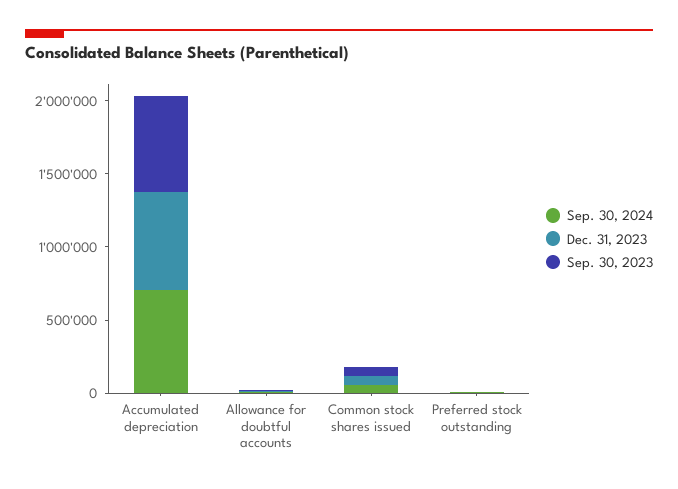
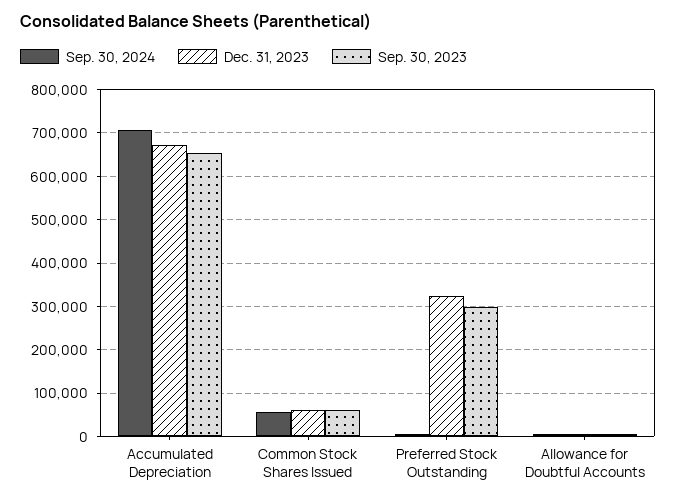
  {
    "Sep. 30, 2024": {
      "Accumulated depreciation": 700000,
      "Allowance for doubtful accounts": 0,
      "Common stock shares issued": 60000,
      "Preferred stock outstanding": 0
    },
    "Dec. 31, 2023": {
      "Accumulated depreciation": 680000,
      "Allowance for doubtful accounts": 0,
      "Common stock shares issued": 60000,
-     "Preferred stock outstanding": 0
+     "Preferred stock outstanding": 320000
    },
    "Sep. 30, 2023": {
      "Accumulated depreciation": 660000,
      "Allowance for doubtful accounts": 0,
      "Common stock shares issued": 60000,
-     "Preferred stock outstanding": 0
+     "Preferred stock outstanding": 300000
    }
  }

